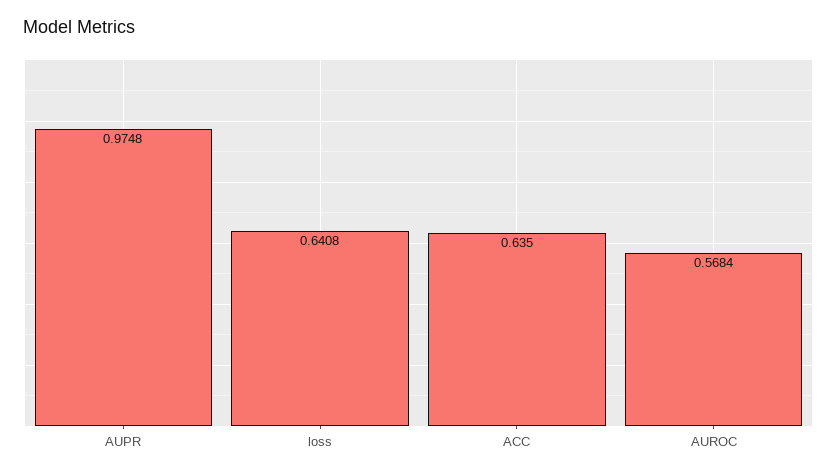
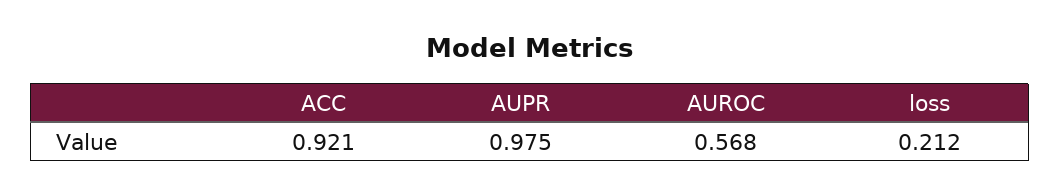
  {
    "AUPR": 0.9748,
-   "loss": 0.6408,
+   "loss": 0.212,
-   "ACC": 0.635,
+   "ACC": 0.921,
    "AUROC": 0.5684
  }

